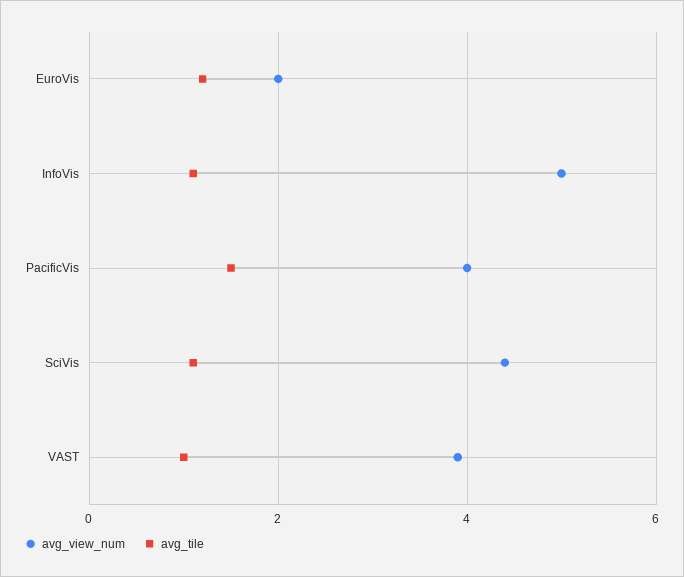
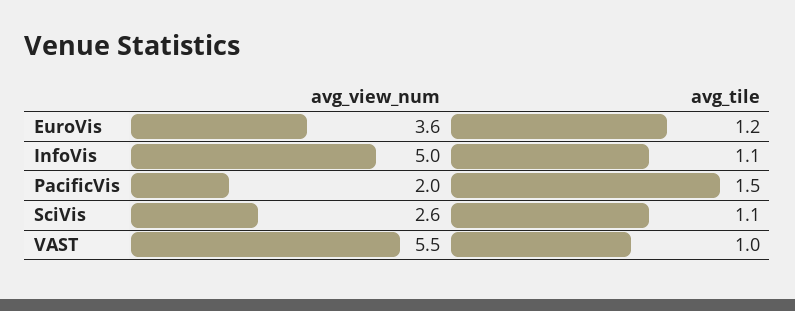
  {
    "avg_view_num": {
-     "EuroVis": 2,
+     "EuroVis": 3.6,
      "InfoVis": 5,
-     "PacificVis": 4,
+     "PacificVis": 2,
-     "SciVis": 4.5,
+     "SciVis": 2.6,
-     "VAST": 4
+     "VAST": 5.5
    },
    "avg_tile": {
      "EuroVis": 1.2,
      "InfoVis": 1.1,
      "PacificVis": 1.5,
      "SciVis": 1.1,
      "VAST": 1
    }
  }

